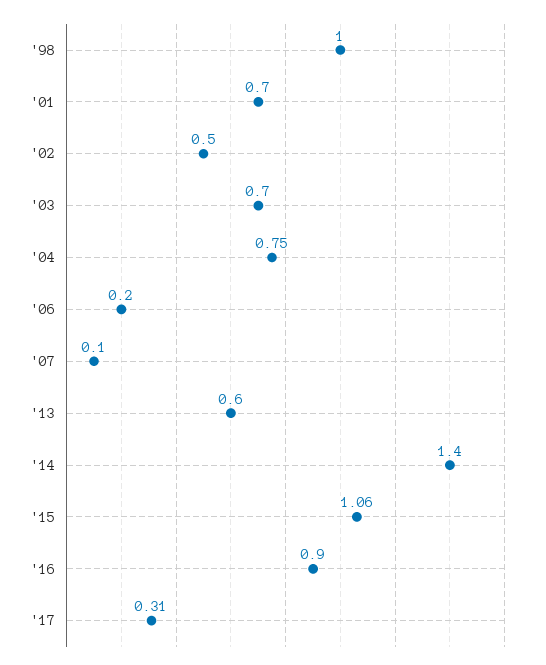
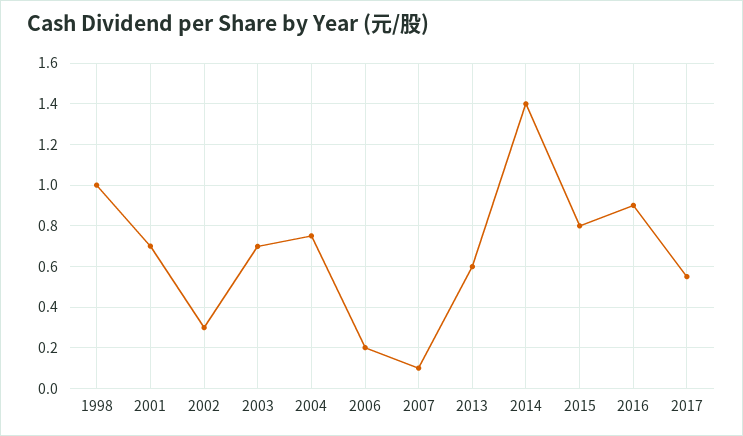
  {
    "'98": 1,
    "'01": 0.7,
-   "'02": 0.5,
+   "'02": 0.3,
    "'03": 0.7,
    "'04": 0.75,
    "'06": 0.2,
    "'07": 0.1,
    "'13": 0.6,
    "'14": 1.4,
-   "'15": 1.06,
+   "'15": 0.8,
    "'16": 0.9,
-   "'17": 0.31
+   "'17": 0.55
  }

